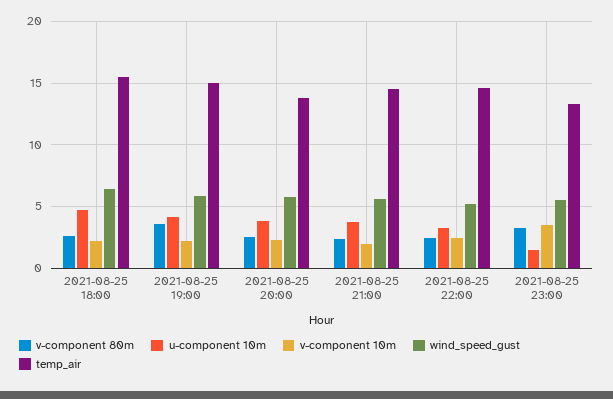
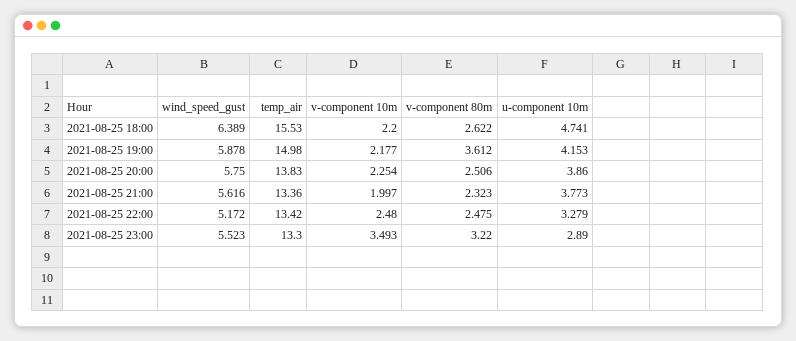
  {
    "v-component 80m": {
      "2021-08-25 18:00": 2.622,
      "2021-08-25 19:00": 3.612,
      "2021-08-25 20:00": 2.506,
      "2021-08-25 21:00": 2.323,
      "2021-08-25 22:00": 2.475,
      "2021-08-25 23:00": 3.22
    },
    "u-component 10m": {
      "2021-08-25 18:00": 4.741,
      "2021-08-25 19:00": 4.153,
      "2021-08-25 20:00": 3.86,
      "2021-08-25 21:00": 3.773,
      "2021-08-25 22:00": 3.279,
-     "2021-08-25 23:00": 1.5
+     "2021-08-25 23:00": 2.89
    },
    "v-component 10m": {
      "2021-08-25 18:00": 2.2,
      "2021-08-25 19:00": 2.177,
      "2021-08-25 20:00": 2.254,
      "2021-08-25 21:00": 1.997,
      "2021-08-25 22:00": 2.48,
      "2021-08-25 23:00": 3.493
    },
    "wind_speed_gust": {
      "2021-08-25 18:00": 6.389,
      "2021-08-25 19:00": 5.878,
      "2021-08-25 20:00": 5.75,
      "2021-08-25 21:00": 5.616,
      "2021-08-25 22:00": 5.172,
      "2021-08-25 23:00": 5.523
    },
    "temp_air": {
      "2021-08-25 18:00": 15.53,
      "2021-08-25 19:00": 14.98,
      "2021-08-25 20:00": 13.83,
-     "2021-08-25 21:00": 14.5,
+     "2021-08-25 21:00": 13.36,
-     "2021-08-25 22:00": 14.5,
+     "2021-08-25 22:00": 13.42,
      "2021-08-25 23:00": 13.3
    }
  }

